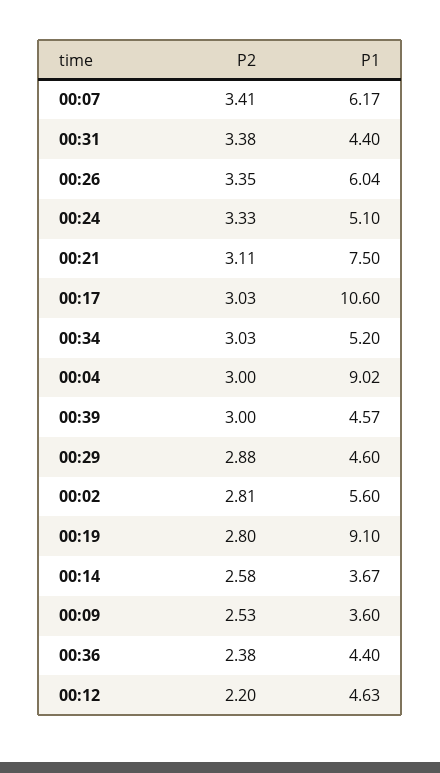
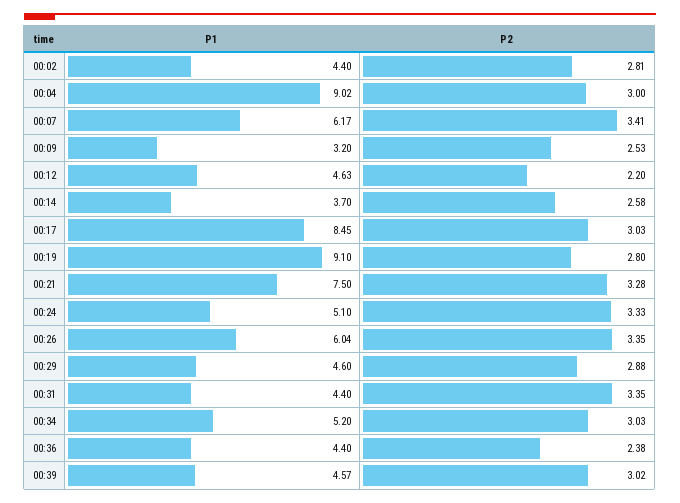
  {
    "P2": {
      "00:07": 3.41,
-     "00:31": 3.38,
+     "00:31": 3.35,
      "00:26": 3.35,
      "00:24": 3.33,
-     "00:21": 3.11,
+     "00:21": 3.28,
      "00:17": 3.03,
      "00:34": 3.03,
      "00:04": 3,
-     "00:39": 3,
+     "00:39": 3.02,
      "00:29": 2.88,
      "00:02": 2.81,
      "00:19": 2.8,
      "00:14": 2.58,
      "00:09": 2.53,
      "00:36": 2.38,
      "00:12": 2.2
    },
    "P1": {
      "00:07": 6.17,
      "00:31": 4.4,
      "00:26": 6.04,
      "00:24": 5.1,
      "00:21": 7.5,
-     "00:17": 10.6,
+     "00:17": 8.45,
      "00:34": 5.2,
      "00:04": 9.02,
      "00:39": 4.57,
      "00:29": 4.6,
-     "00:02": 5.6,
+     "00:02": 4.4,
      "00:19": 9.1,
-     "00:14": 3.67,
+     "00:14": 3.7,
-     "00:09": 3.6,
+     "00:09": 3.2,
      "00:36": 4.4,
      "00:12": 4.63
    }
  }

